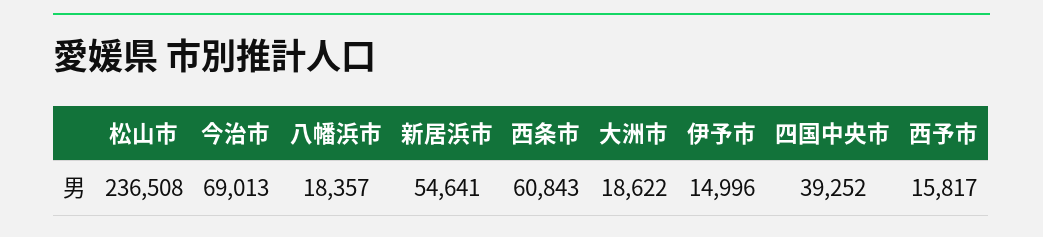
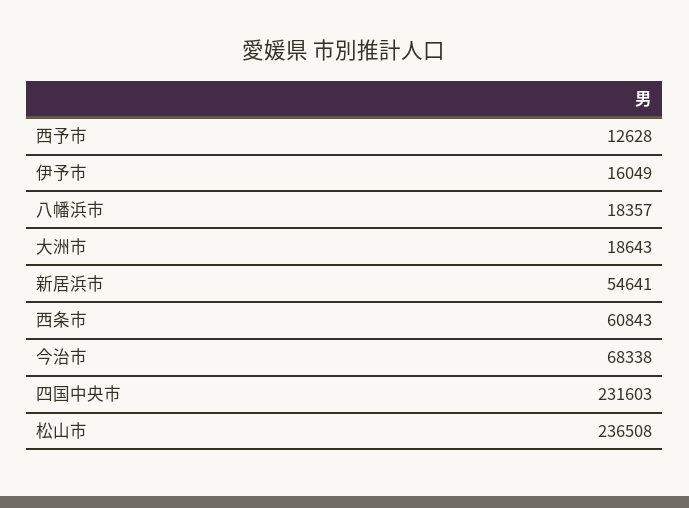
  {
    "松山市": 236508,
-   "今治市": 69013,
+   "今治市": 68338,
    "八幡浜市": 18357,
    "新居浜市": 54641,
    "西条市": 60843,
-   "大洲市": 18622,
+   "大洲市": 18643,
-   "伊予市": 14996,
+   "伊予市": 16049,
-   "四国中央市": 39252,
+   "四国中央市": 231603,
-   "西予市": 15817
+   "西予市": 12628
  }

